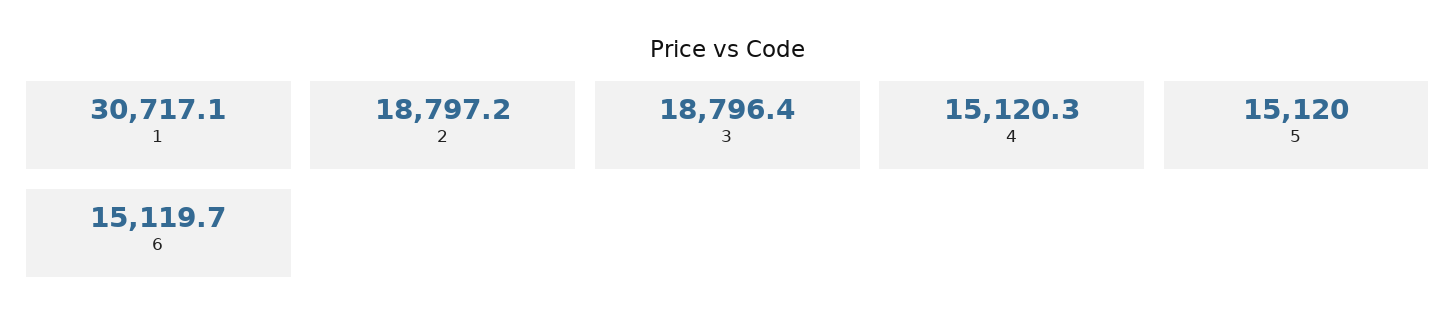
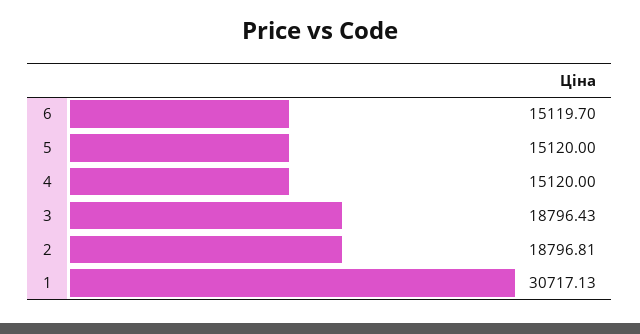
  {
    "1": 30717.13,
-   "2": 18797.2,
+   "2": 18796.81,
    "3": 18796.43,
-   "4": 15120.3,
+   "4": 15120,
    "5": 15120,
    "6": 15119.7
  }

